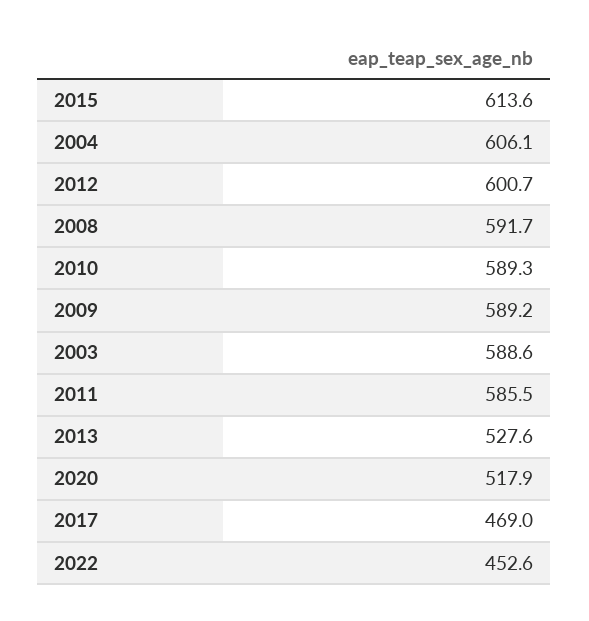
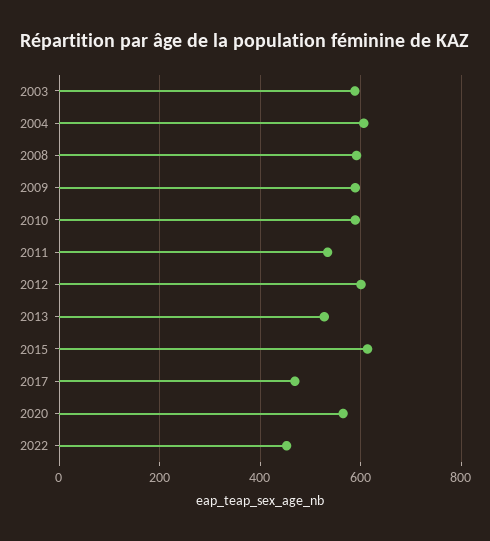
  {
    "2015": 613.6,
    "2004": 606.1,
    "2012": 600.7,
    "2008": 591.7,
    "2010": 589.3,
    "2009": 589.2,
    "2003": 588.6,
-   "2011": 585.5,
+   "2011": 540,
    "2013": 527.6,
-   "2020": 517.9,
+   "2020": 560,
    "2017": 469,
    "2022": 452.6
  }

